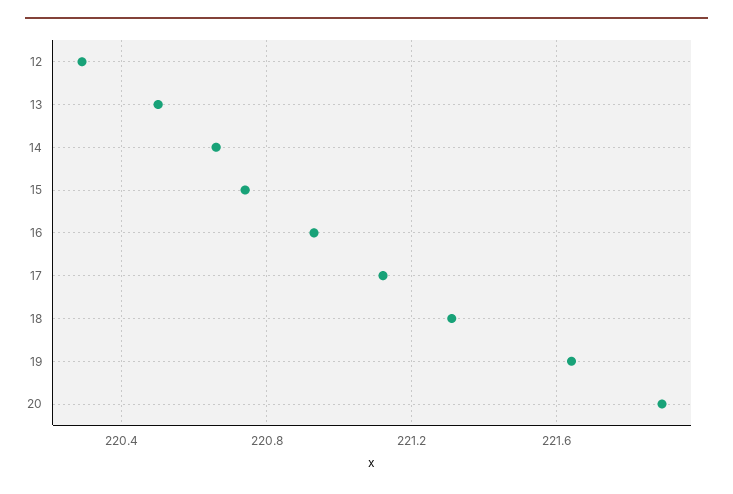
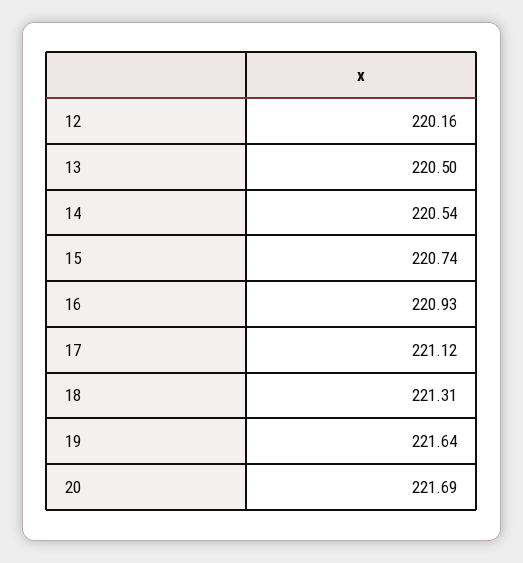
  {
-   "12": 220.3,
+   "12": 220.16,
    "13": 220.5,
-   "14": 220.65,
+   "14": 220.54,
    "15": 220.74,
    "16": 220.93,
    "17": 221.12,
    "18": 221.31,
    "19": 221.64,
-   "20": 221.9
+   "20": 221.69
  }

